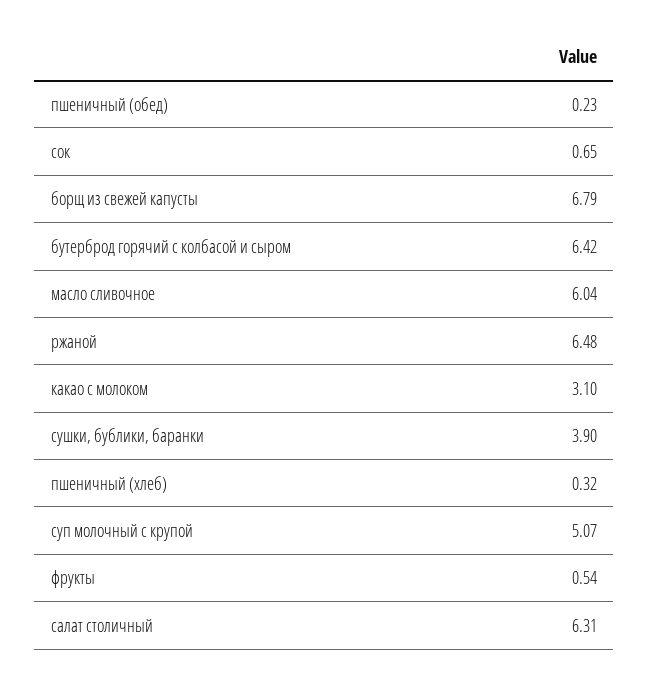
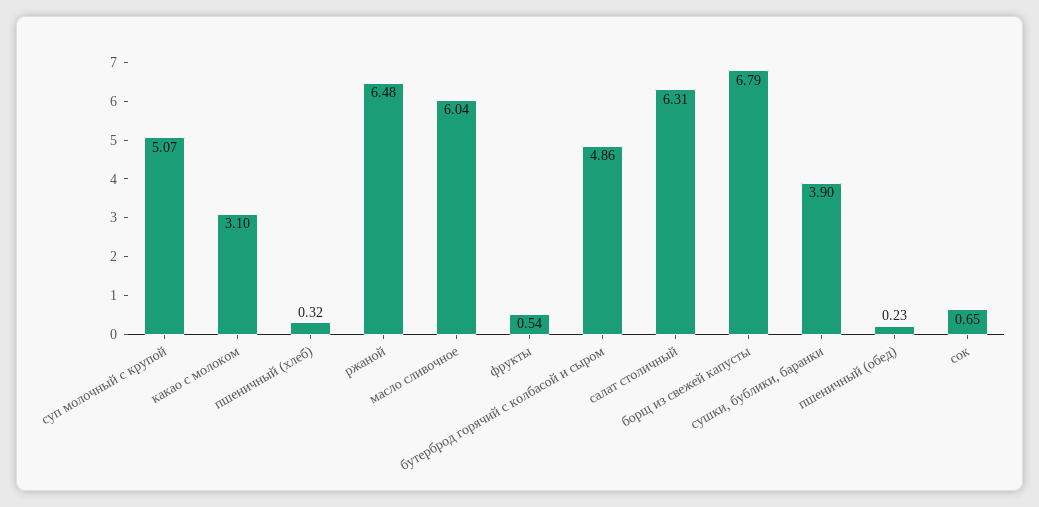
  {
    "пшеничный (обед)": 0.23,
    "сок": 0.65,
    "борщ из свежей капусты": 6.79,
-   "бутерброд горячий с колбасой и сыром": 6.42,
+   "бутерброд горячий с колбасой и сыром": 4.86,
    "масло сливочное": 6.04,
    "ржаной": 6.48,
    "какао с молоком": 3.1,
    "сушки, бублики, баранки": 3.9,
    "пшеничный (хлеб)": 0.32,
    "суп молочный с крупой": 5.07,
    "фрукты": 0.54,
    "салат столичный": 6.31
  }

